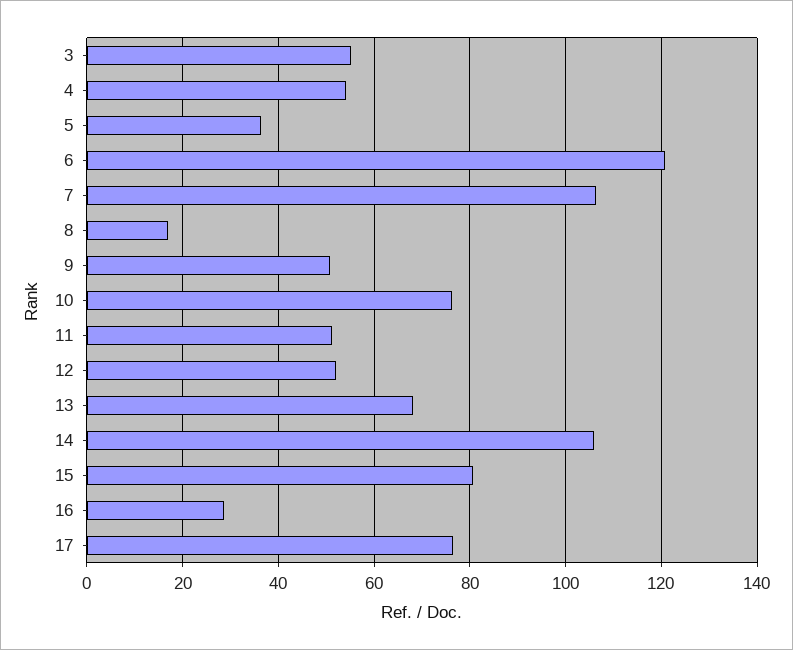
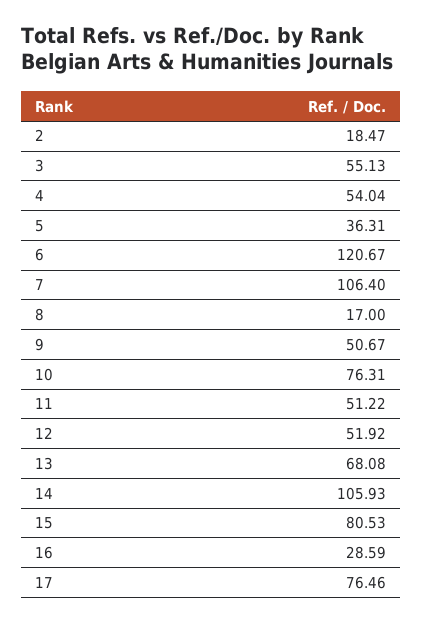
  {
    "3": 55.13,
    "4": 54.04,
    "5": 36.31,
    "6": 120.67,
    "7": 106.4,
    "8": 17,
    "9": 50.67,
    "10": 76.31,
    "11": 51.22,
    "12": 51.92,
    "13": 68.08,
    "14": 105.93,
    "15": 80.53,
    "16": 28.59,
-   "17": 76.46
+   "17": 76.46,
+   "2": 18.47
  }

